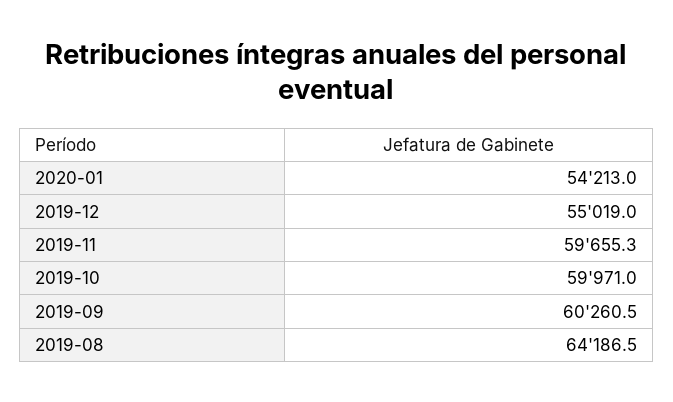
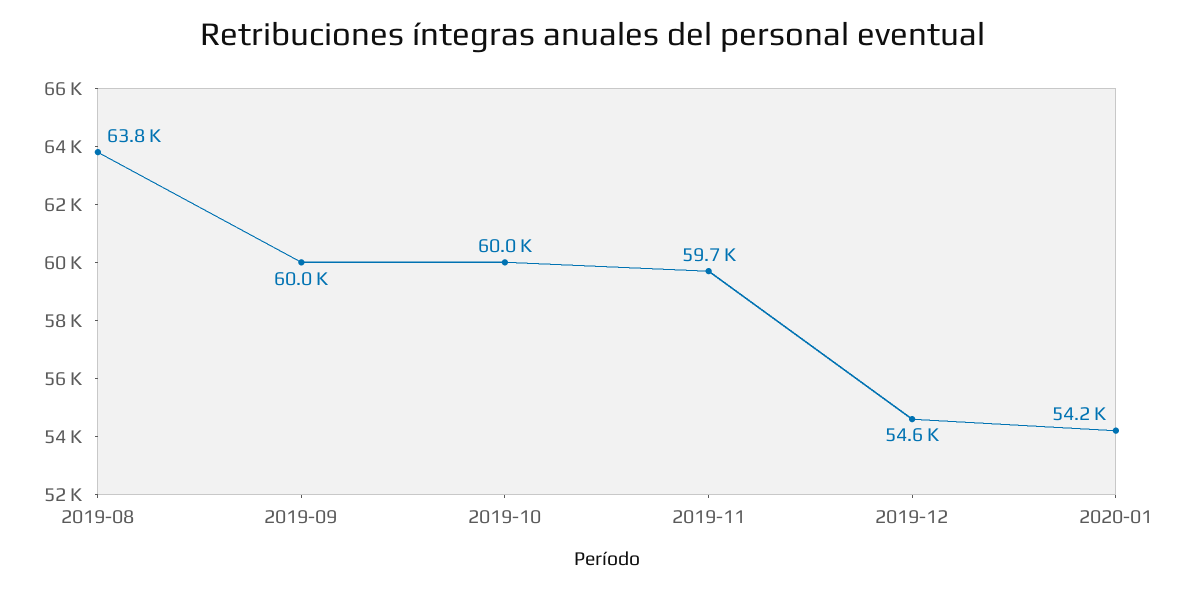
  {
    "2020-01": 54213,
-   "2019-12": 55019,
+   "2019-12": 54600,
    "2019-11": 59655.3,
    "2019-10": 59971,
-   "2019-09": 60260.5,
+   "2019-09": 60000,
-   "2019-08": 64186.5
+   "2019-08": 63800
  }

